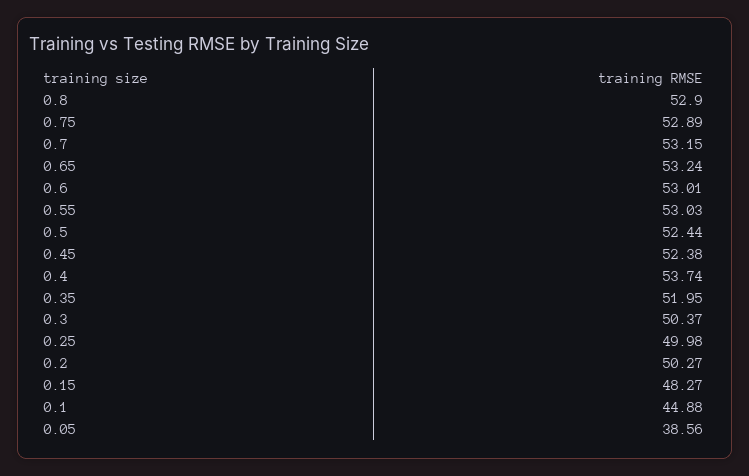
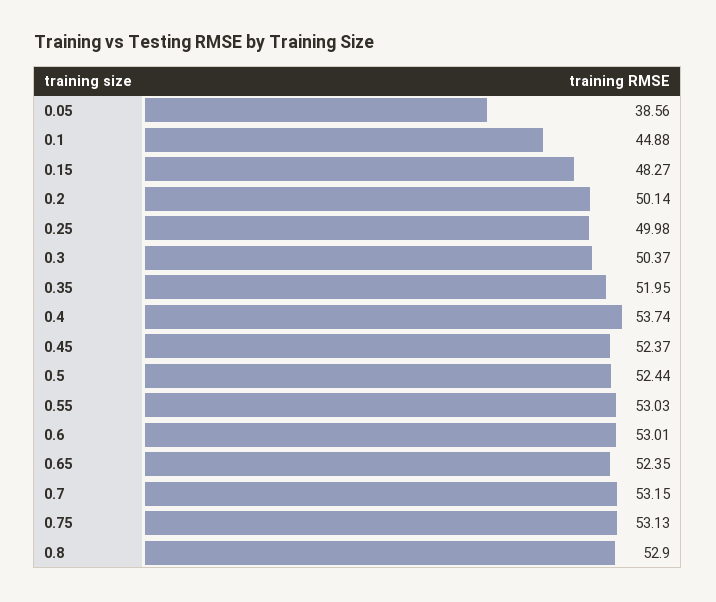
  {
    "0.8": 52.9,
-   "0.75": 52.89,
+   "0.75": 53.13,
    "0.7": 53.15,
-   "0.65": 53.24,
+   "0.65": 52.35,
    "0.6": 53.01,
    "0.55": 53.03,
    "0.5": 52.44,
-   "0.45": 52.38,
+   "0.45": 52.37,
    "0.4": 53.74,
    "0.35": 51.95,
    "0.3": 50.37,
    "0.25": 49.98,
-   "0.2": 50.27,
+   "0.2": 50.14,
    "0.15": 48.27,
    "0.1": 44.88,
    "0.05": 38.56
  }

